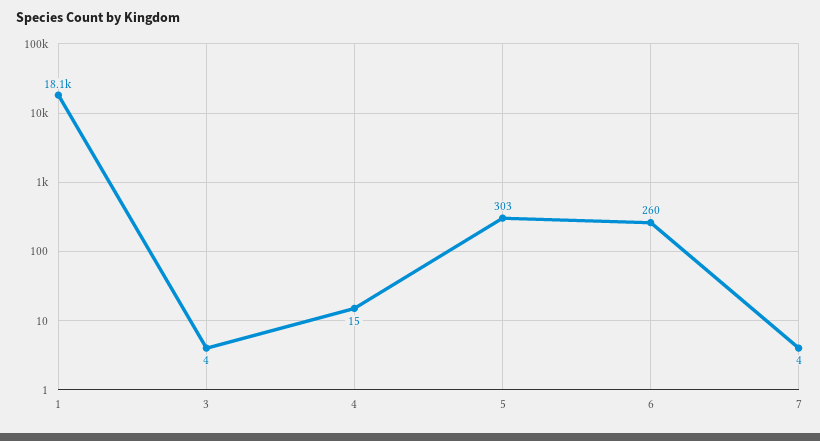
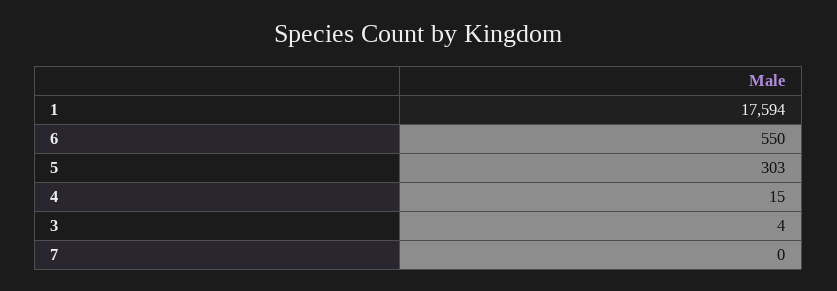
  {
-   "1": 18100,
+   "1": 17594,
    "3": 4,
    "4": 15,
    "5": 303,
-   "6": 260,
+   "6": 550,
-   "7": 4
+   "7": 0
  }

